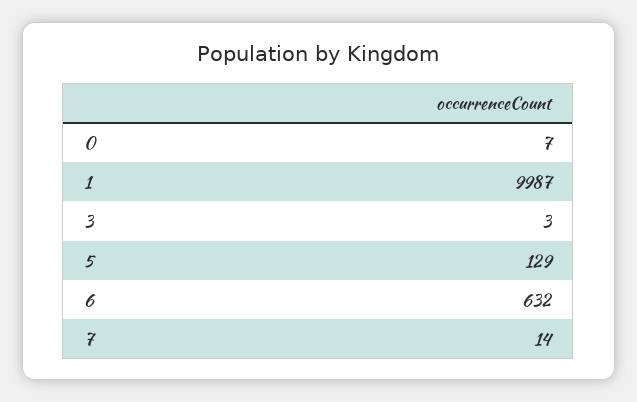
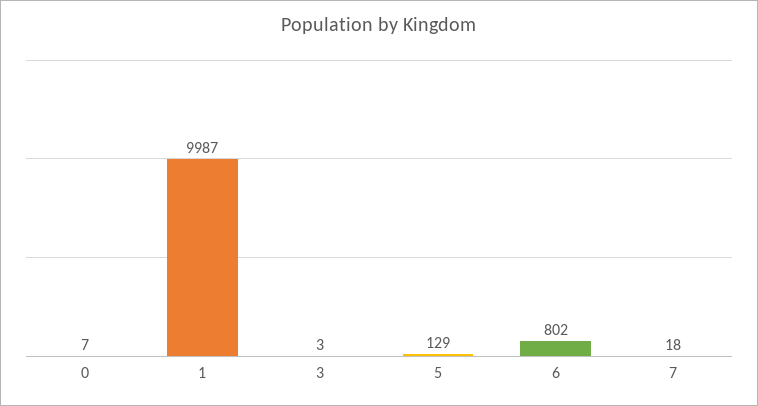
  {
    "0": 7,
    "1": 9987,
    "3": 3,
    "5": 129,
-   "6": 632,
+   "6": 802,
-   "7": 14
+   "7": 18
  }

